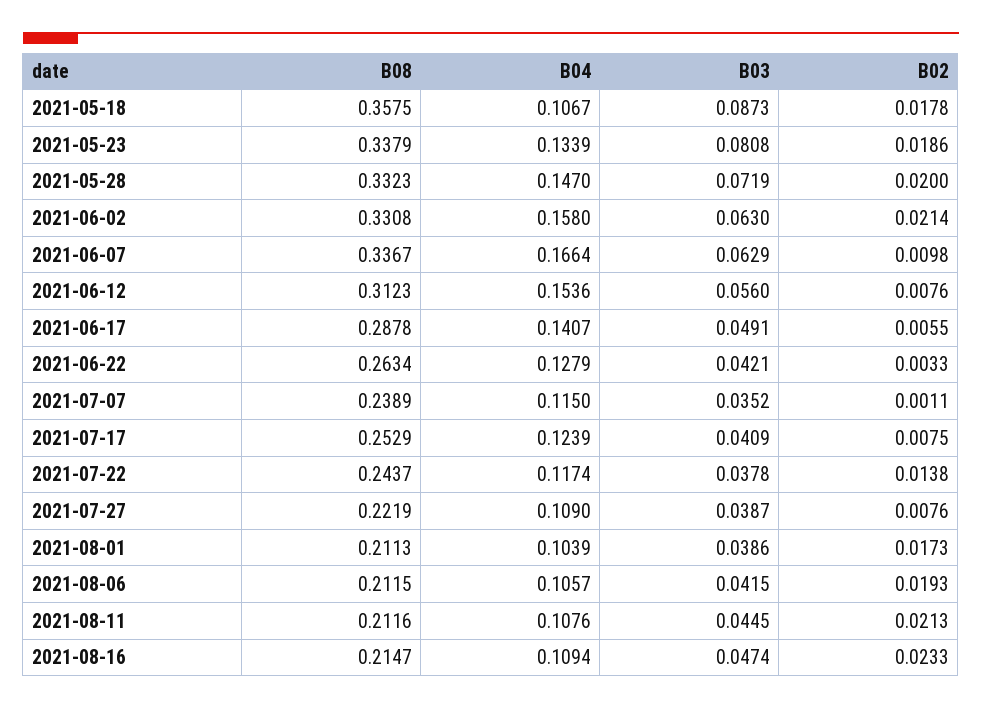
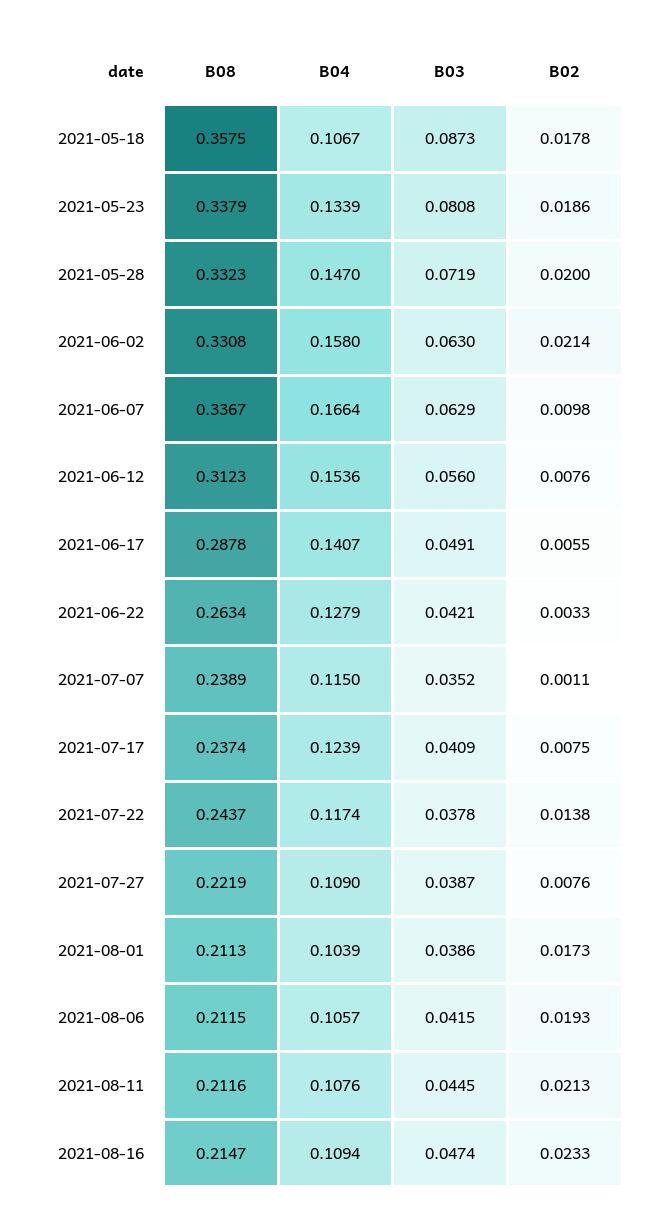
  {
    "B08": {
      "2021-05-18": 0.3575,
      "2021-05-23": 0.3379,
      "2021-05-28": 0.3323,
      "2021-06-02": 0.3308,
      "2021-06-07": 0.3367,
      "2021-06-12": 0.3123,
      "2021-06-17": 0.2878,
      "2021-06-22": 0.2634,
      "2021-07-07": 0.2389,
-     "2021-07-17": 0.2529,
+     "2021-07-17": 0.2374,
      "2021-07-22": 0.2437,
      "2021-07-27": 0.2219,
      "2021-08-01": 0.2113,
      "2021-08-06": 0.2115,
      "2021-08-11": 0.2116,
      "2021-08-16": 0.2147
    },
    "B04": {
      "2021-05-18": 0.1067,
      "2021-05-23": 0.1339,
      "2021-05-28": 0.147,
      "2021-06-02": 0.158,
      "2021-06-07": 0.1664,
      "2021-06-12": 0.1536,
      "2021-06-17": 0.1407,
      "2021-06-22": 0.1279,
      "2021-07-07": 0.115,
      "2021-07-17": 0.1239,
      "2021-07-22": 0.1174,
      "2021-07-27": 0.109,
      "2021-08-01": 0.1039,
      "2021-08-06": 0.1057,
      "2021-08-11": 0.1076,
      "2021-08-16": 0.1094
    },
    "B03": {
      "2021-05-18": 0.0873,
      "2021-05-23": 0.0808,
      "2021-05-28": 0.0719,
      "2021-06-02": 0.063,
      "2021-06-07": 0.0629,
      "2021-06-12": 0.056,
      "2021-06-17": 0.0491,
      "2021-06-22": 0.0421,
      "2021-07-07": 0.0352,
      "2021-07-17": 0.0409,
      "2021-07-22": 0.0378,
      "2021-07-27": 0.0387,
      "2021-08-01": 0.0386,
      "2021-08-06": 0.0415,
      "2021-08-11": 0.0445,
      "2021-08-16": 0.0474
    },
    "B02": {
      "2021-05-18": 0.0178,
      "2021-05-23": 0.0186,
      "2021-05-28": 0.02,
      "2021-06-02": 0.0214,
      "2021-06-07": 0.0098,
      "2021-06-12": 0.0076,
      "2021-06-17": 0.0055,
      "2021-06-22": 0.0033,
      "2021-07-07": 0.0011,
      "2021-07-17": 0.0075,
      "2021-07-22": 0.0138,
      "2021-07-27": 0.0076,
      "2021-08-01": 0.0173,
      "2021-08-06": 0.0193,
      "2021-08-11": 0.0213,
      "2021-08-16": 0.0233
    }
  }

